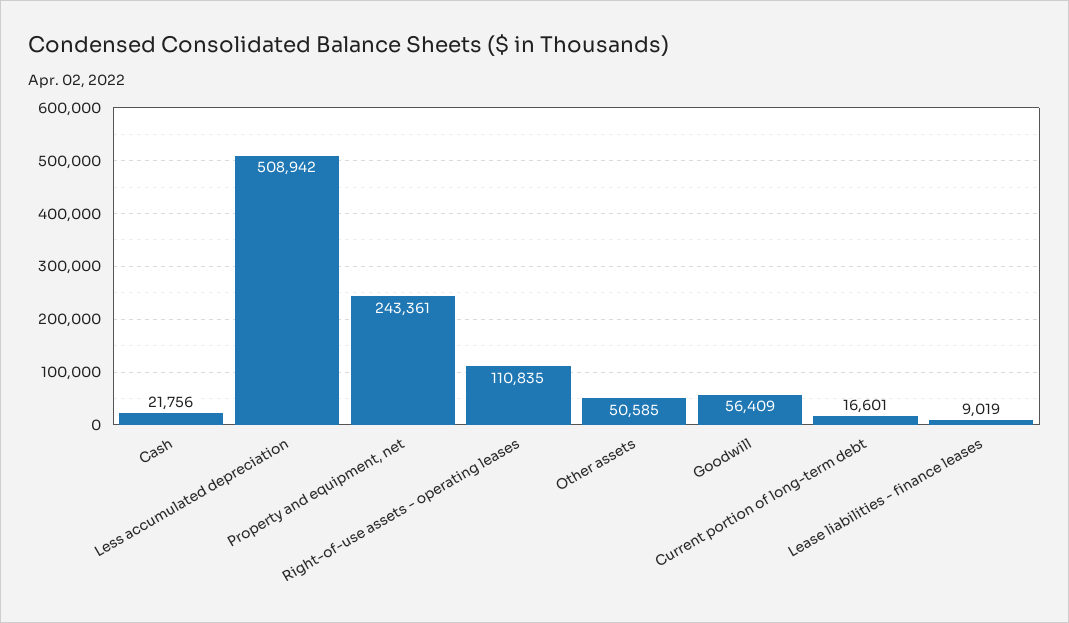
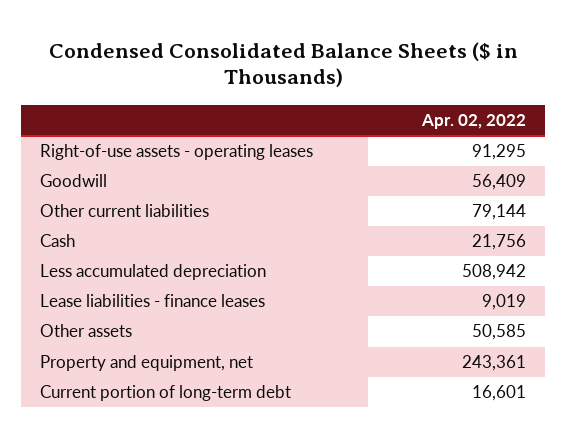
  {
    "Cash": 21756,
    "Less accumulated depreciation": 508942,
    "Property and equipment, net": 243361,
-   "Right-of-use assets - operating leases": 110835,
+   "Right-of-use assets - operating leases": 91295,
    "Other assets": 50585,
    "Goodwill": 56409,
    "Current portion of long-term debt": 16601,
-   "Lease liabilities - finance leases": 9019
+   "Lease liabilities - finance leases": 9019,
+   "Other current liabilities": 79144
  }

